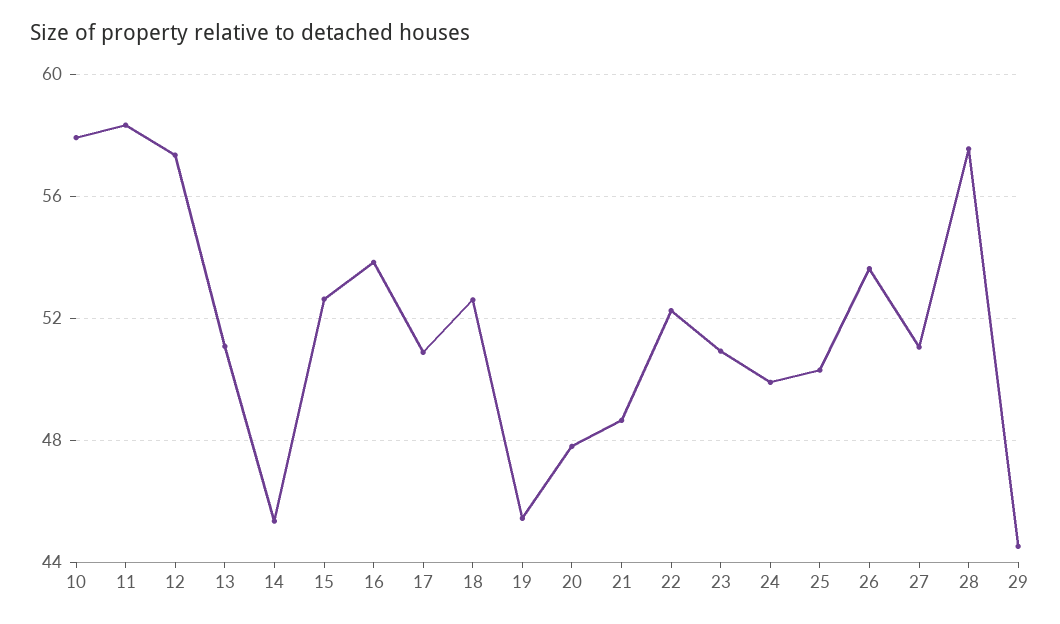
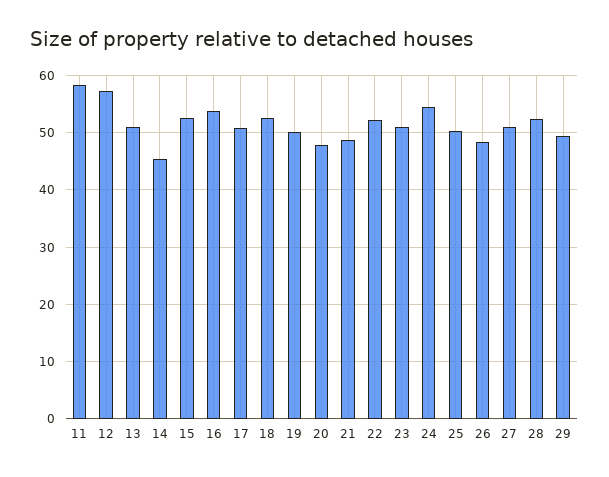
  {
-   "10": 58,
    "11": 58.5,
    "12": 57.5,
    "13": 51,
    "14": 45.5,
    "15": 52.5,
    "16": 54,
    "17": 51,
    "18": 52.5,
-   "19": 45.5,
+   "19": 50,
    "20": 48,
    "21": 48.5,
    "22": 52.5,
    "23": 51,
-   "24": 50,
+   "24": 54,
    "25": 50.5,
-   "26": 53.5,
+   "26": 48,
    "27": 51,
-   "28": 57.5,
+   "28": 52,
-   "29": 44.5
+   "29": 50
  }

